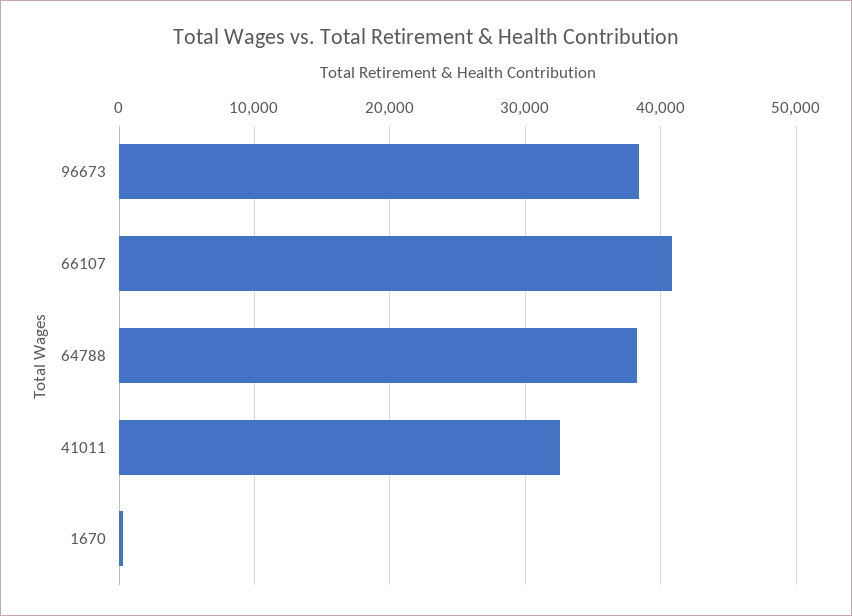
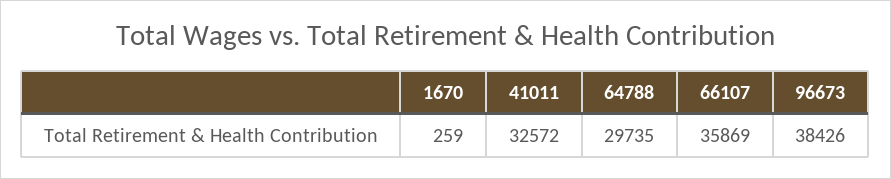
  {
    "96673": 38426,
-   "66107": 41000,
+   "66107": 35869,
-   "64788": 38000,
+   "64788": 29735,
    "41011": 32572,
    "1670": 259
  }

